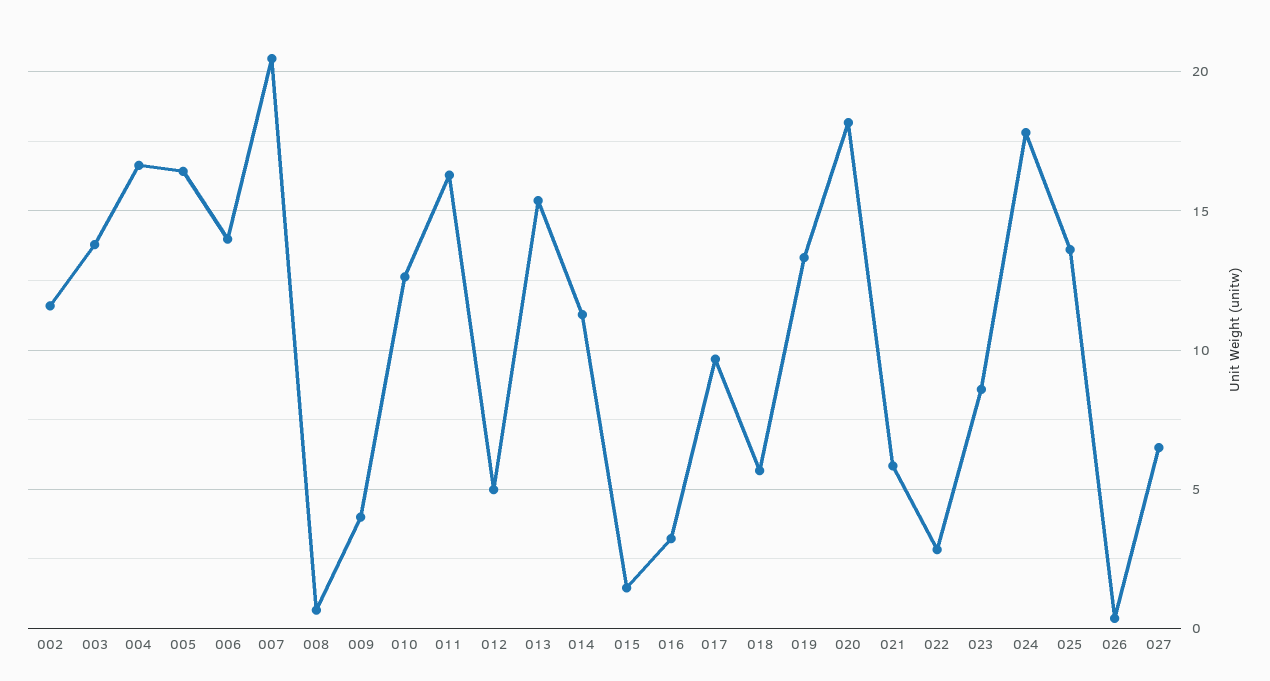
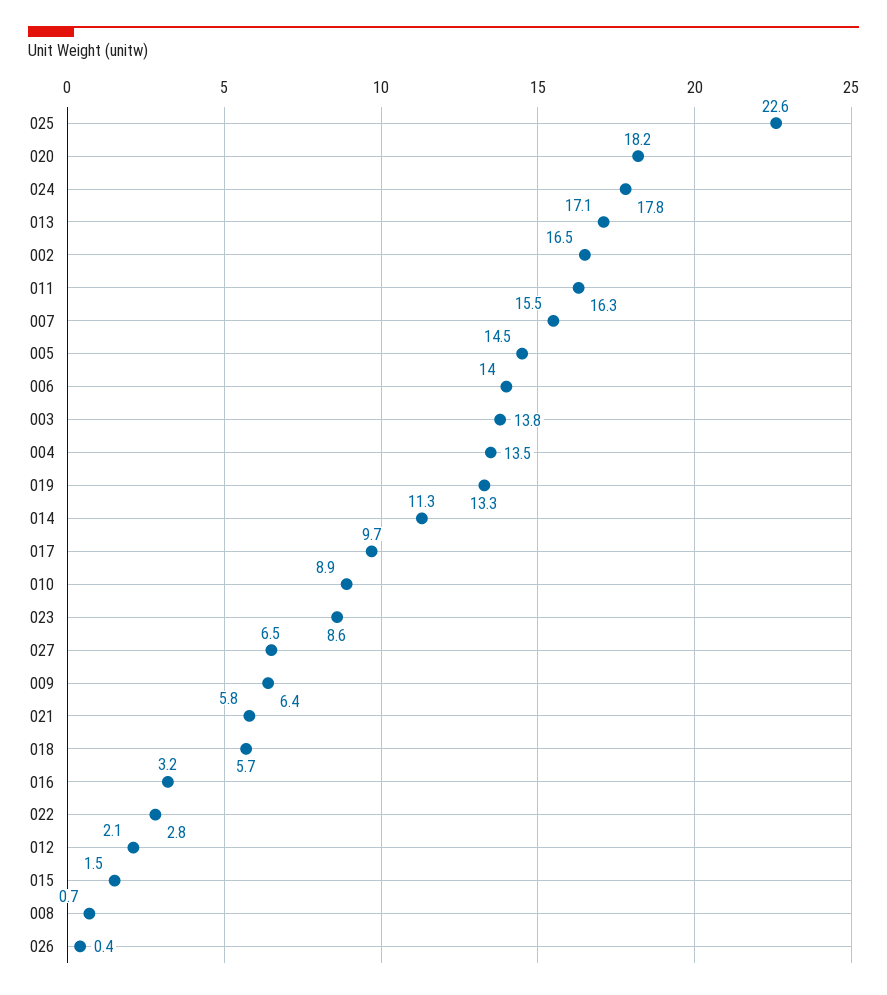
  {
-   "002": 11.5,
+   "002": 16.5,
    "003": 13.8,
-   "004": 16.5,
+   "004": 13.5,
-   "005": 16.5,
+   "005": 14.5,
    "006": 14,
-   "007": 20.5,
+   "007": 15.5,
    "008": 0.7,
-   "009": 4,
+   "009": 6.4,
-   "010": 12.5,
+   "010": 8.9,
    "011": 16.3,
-   "012": 5,
+   "012": 2.1,
-   "013": 15.5,
+   "013": 17.1,
    "014": 11.3,
    "015": 1.5,
    "016": 3.2,
    "017": 9.7,
    "018": 5.7,
    "019": 13.3,
    "020": 18.2,
    "021": 5.8,
    "022": 2.8,
    "023": 8.6,
    "024": 17.8,
-   "025": 13.5,
+   "025": 22.6,
    "026": 0.4,
    "027": 6.5
  }

